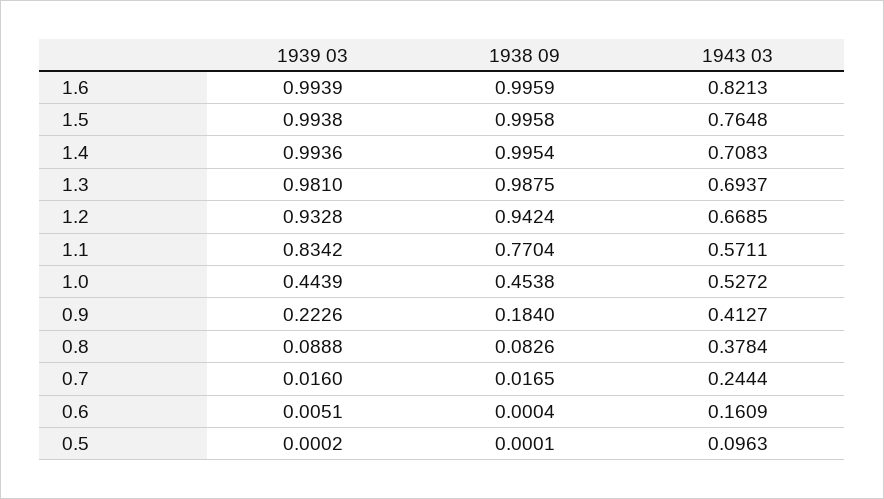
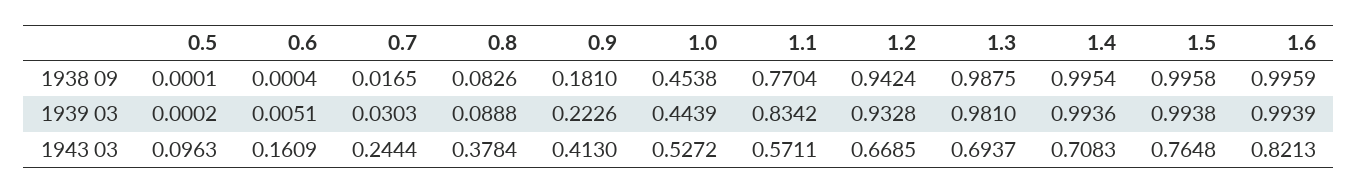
  {
    "1939 03": {
      "1.6": 0.9939,
      "1.5": 0.9938,
      "1.4": 0.9936,
      "1.3": 0.981,
      "1.2": 0.9328,
      "1.1": 0.8342,
      "1.0": 0.4439,
      "0.9": 0.2226,
      "0.8": 0.0888,
-     "0.7": 0.016,
+     "0.7": 0.0303,
      "0.6": 0.0051,
      "0.5": 0.0002
    },
    "1938 09": {
      "1.6": 0.9959,
      "1.5": 0.9958,
      "1.4": 0.9954,
      "1.3": 0.9875,
      "1.2": 0.9424,
      "1.1": 0.7704,
      "1.0": 0.4538,
-     "0.9": 0.184,
+     "0.9": 0.181,
      "0.8": 0.0826,
      "0.7": 0.0165,
      "0.6": 0.0004,
      "0.5": 0.0001
    },
    "1943 03": {
      "1.6": 0.8213,
      "1.5": 0.7648,
      "1.4": 0.7083,
      "1.3": 0.6937,
      "1.2": 0.6685,
      "1.1": 0.5711,
      "1.0": 0.5272,
-     "0.9": 0.4127,
+     "0.9": 0.413,
      "0.8": 0.3784,
      "0.7": 0.2444,
      "0.6": 0.1609,
      "0.5": 0.0963
    }
  }

